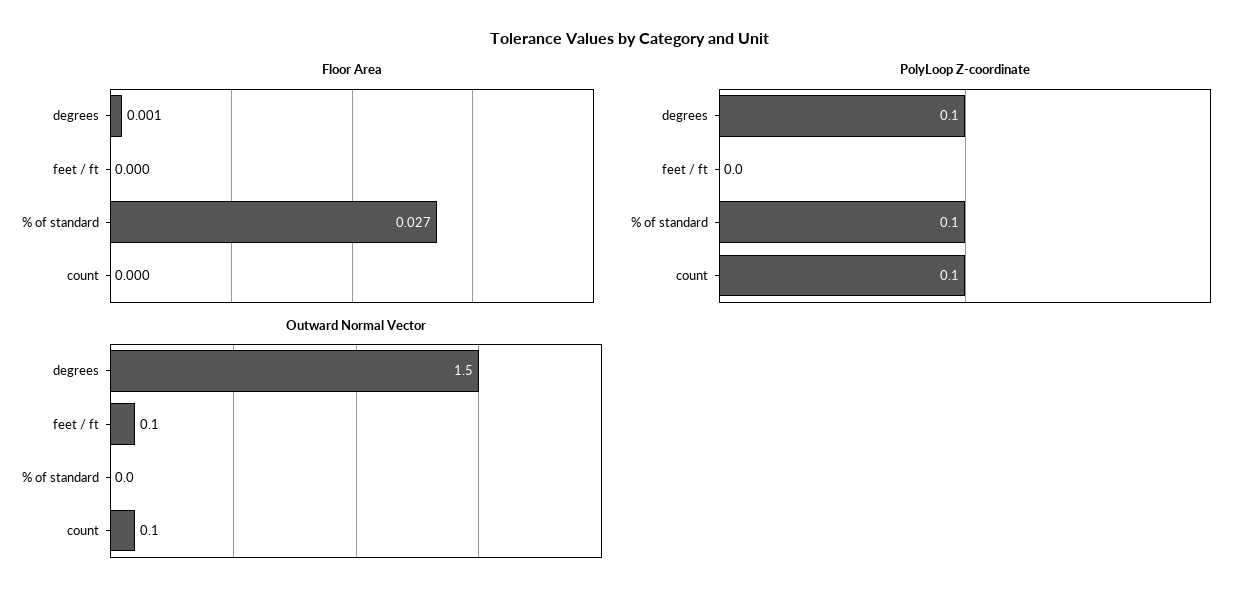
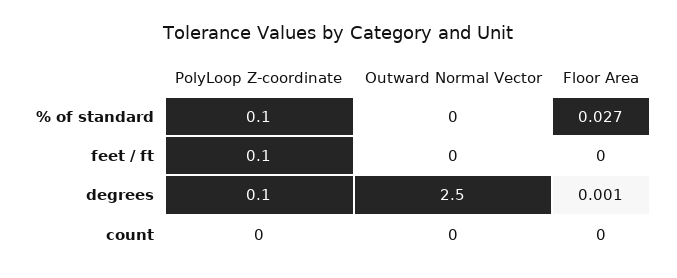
  {
    "Floor Area": {
      "degrees": 0.001,
      "feet / ft": 0,
      "% of standard": 0.027,
      "count": 0
    },
    "PolyLoop Z-coordinate": {
      "degrees": 0.1,
-     "feet / ft": 0,
+     "feet / ft": 0.1,
      "% of standard": 0.1,
-     "count": 0.1
+     "count": 0
    },
    "Outward Normal Vector": {
-     "degrees": 1.5,
+     "degrees": 2.5,
-     "feet / ft": 0.1,
+     "feet / ft": 0,
      "% of standard": 0,
-     "count": 0.1
+     "count": 0
    }
  }

